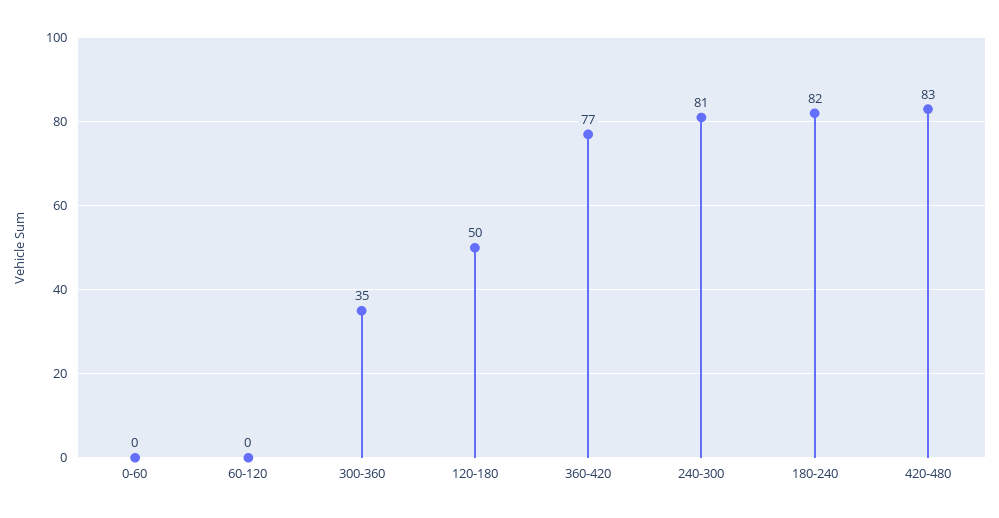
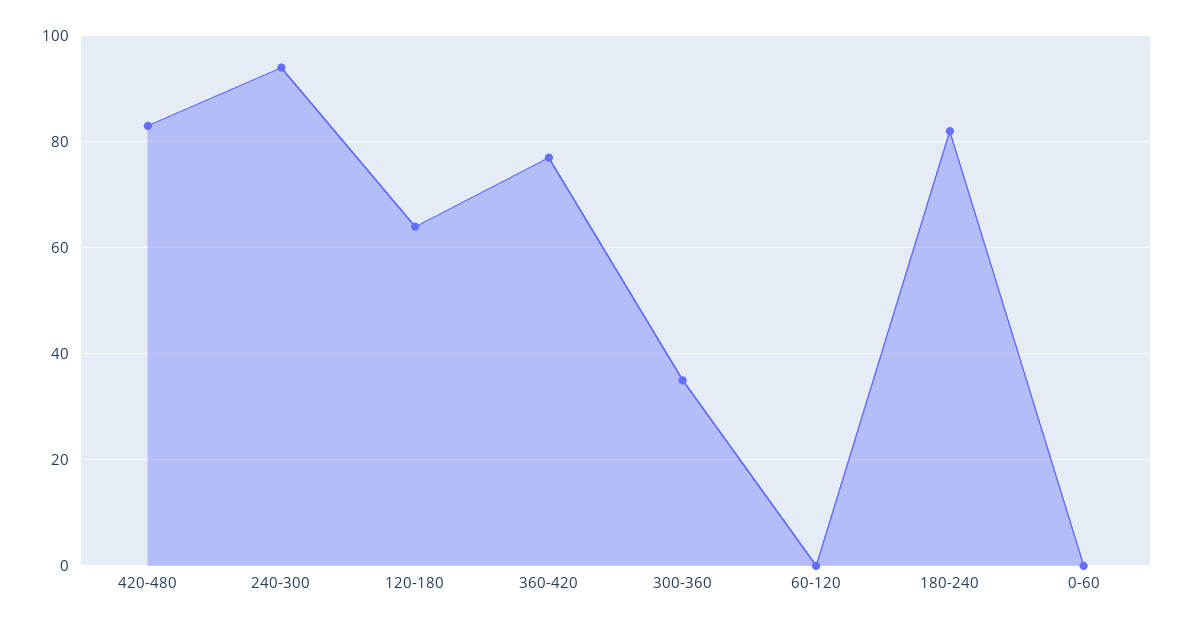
  {
    "0-60": 0,
    "60-120": 0,
    "300-360": 35,
-   "120-180": 50,
+   "120-180": 65,
    "360-420": 77,
-   "240-300": 81,
+   "240-300": 95,
    "180-240": 82,
    "420-480": 83
  }

